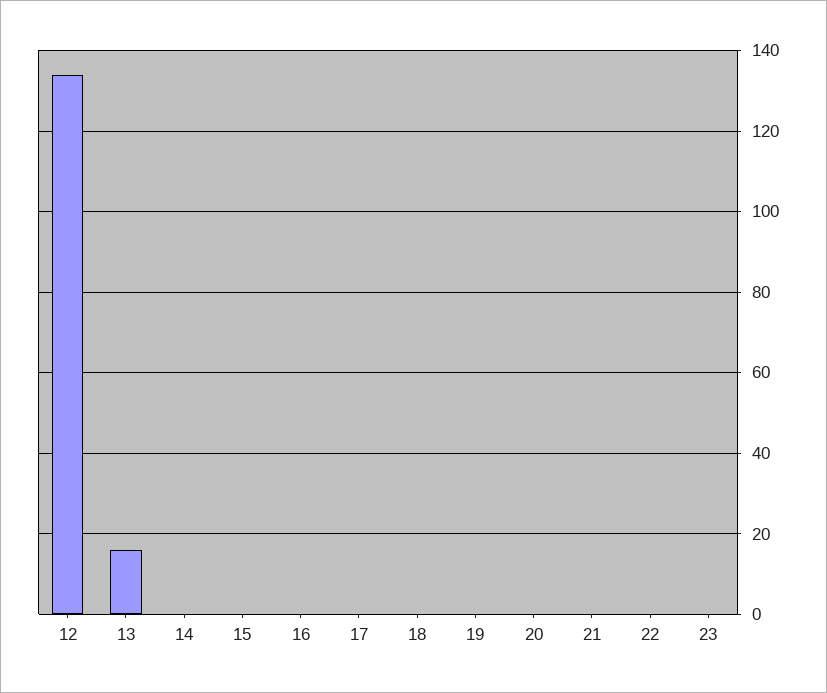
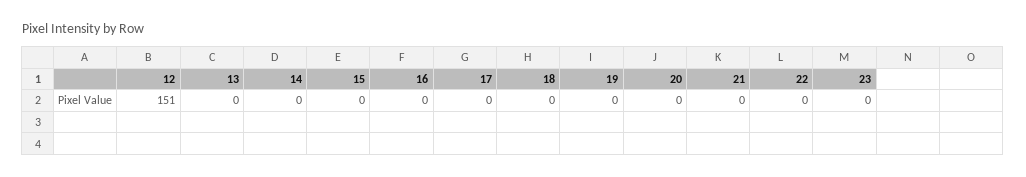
  {
-   "12": 135,
+   "12": 151,
-   "13": 15,
+   "13": 0,
    "14": 0,
    "15": 0,
    "16": 0,
    "17": 0,
    "18": 0,
    "19": 0,
    "20": 0,
    "21": 0,
    "22": 0,
    "23": 0
  }

